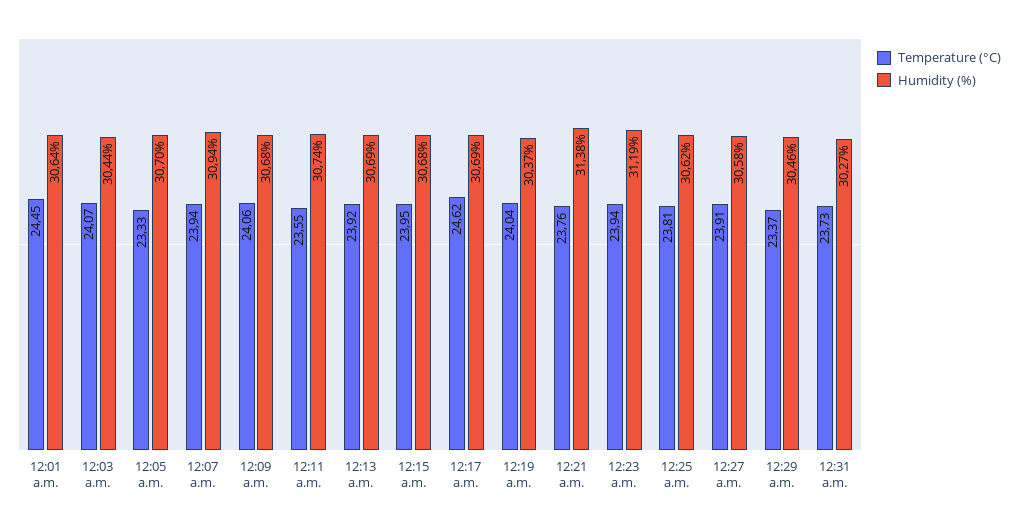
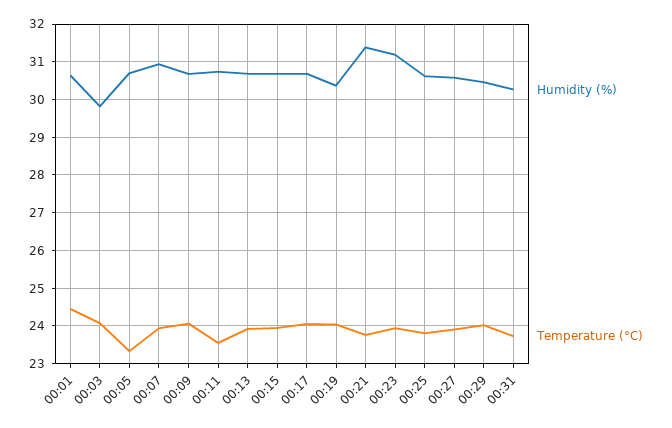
  {
    "Temperature (°C)": {
      "12:01 a.m.": 24.45,
      "12:03 a.m.": 24.07,
      "12:05 a.m.": 23.33,
      "12:07 a.m.": 23.94,
      "12:09 a.m.": 24.06,
      "12:11 a.m.": 23.55,
      "12:13 a.m.": 23.92,
      "12:15 a.m.": 23.95,
-     "12:17 a.m.": 24.62,
+     "12:17 a.m.": 24,
      "12:19 a.m.": 24.04,
      "12:21 a.m.": 23.76,
      "12:23 a.m.": 23.94,
      "12:25 a.m.": 23.81,
      "12:27 a.m.": 23.91,
-     "12:29 a.m.": 23.37,
+     "12:29 a.m.": 24,
      "12:31 a.m.": 23.73
    },
    "Humidity (%)": {
      "12:01 a.m.": 30.64,
-     "12:03 a.m.": 30.44,
+     "12:03 a.m.": 29.8,
      "12:05 a.m.": 30.7,
      "12:07 a.m.": 30.94,
      "12:09 a.m.": 30.68,
      "12:11 a.m.": 30.74,
      "12:13 a.m.": 30.69,
      "12:15 a.m.": 30.68,
      "12:17 a.m.": 30.69,
      "12:19 a.m.": 30.37,
      "12:21 a.m.": 31.38,
      "12:23 a.m.": 31.19,
      "12:25 a.m.": 30.62,
      "12:27 a.m.": 30.58,
      "12:29 a.m.": 30.46,
      "12:31 a.m.": 30.27
    }
  }

